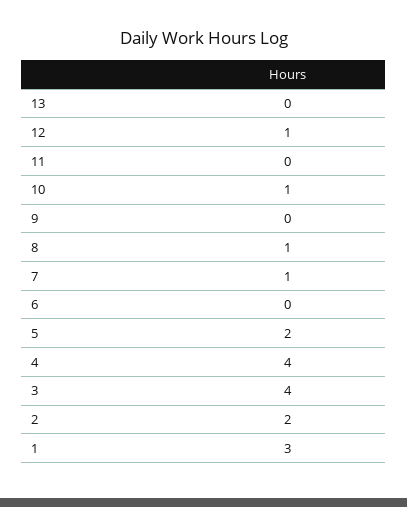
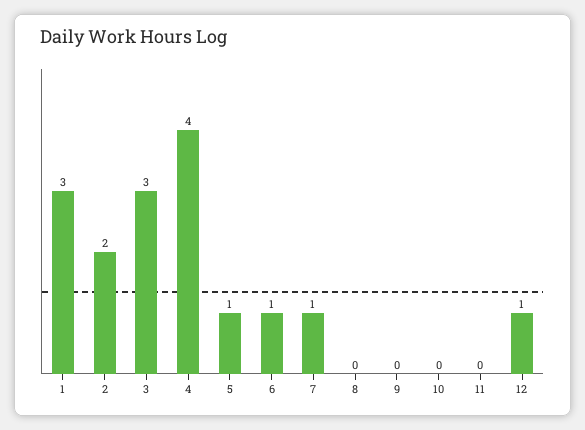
  {
-   "13": 0,
    "12": 1,
    "11": 0,
-   "10": 1,
+   "10": 0,
    "9": 0,
-   "8": 1,
+   "8": 0,
    "7": 1,
-   "6": 0,
+   "6": 1,
-   "5": 2,
+   "5": 1,
    "4": 4,
-   "3": 4,
+   "3": 3,
    "2": 2,
    "1": 3
  }

